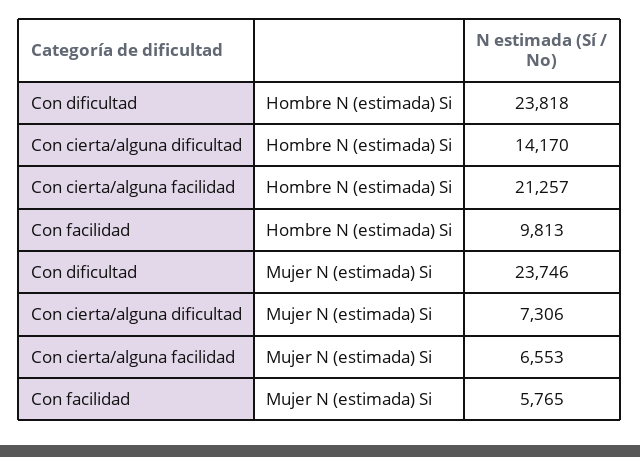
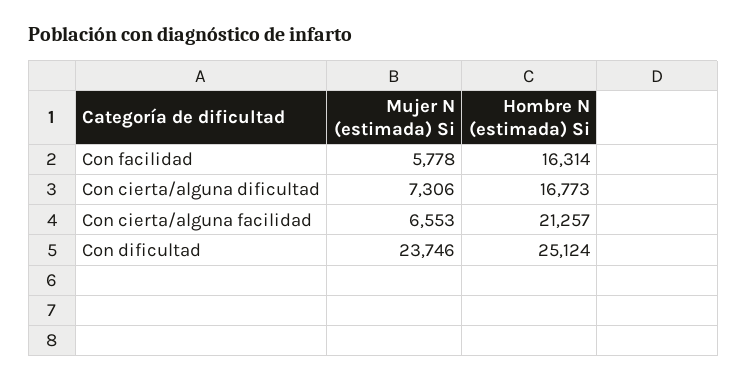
  {
    "Con dificultad": {
-     "Hombre N (estimada) Si": 23818,
+     "Hombre N (estimada) Si": 25124,
      "Mujer N (estimada) Si": 23746
    },
    "Con cierta/alguna dificultad": {
-     "Hombre N (estimada) Si": 14170,
+     "Hombre N (estimada) Si": 16773,
      "Mujer N (estimada) Si": 7306
    },
    "Con cierta/alguna facilidad": {
      "Hombre N (estimada) Si": 21257,
      "Mujer N (estimada) Si": 6553
    },
    "Con facilidad": {
-     "Hombre N (estimada) Si": 9813,
+     "Hombre N (estimada) Si": 16314,
-     "Mujer N (estimada) Si": 5765
+     "Mujer N (estimada) Si": 5778
    }
  }

